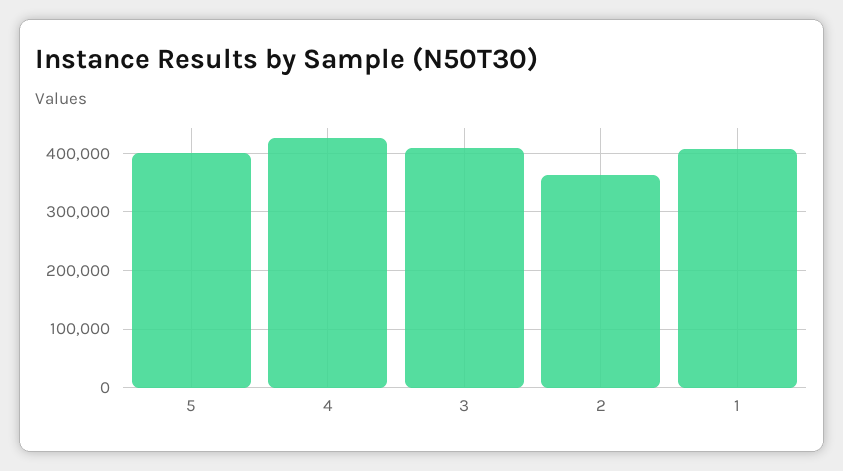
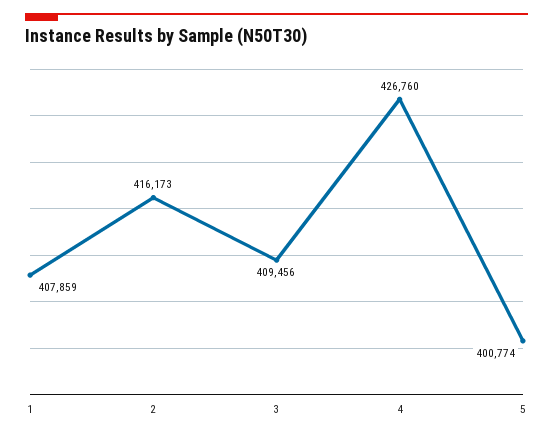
  {
    "5": 400774,
    "4": 426760,
    "3": 409456,
-   "2": 360000,
+   "2": 416173,
    "1": 407859
  }

